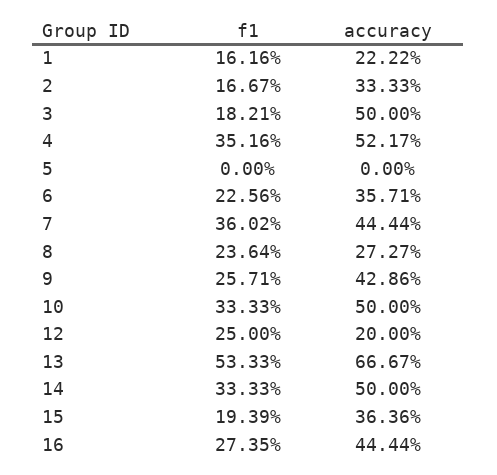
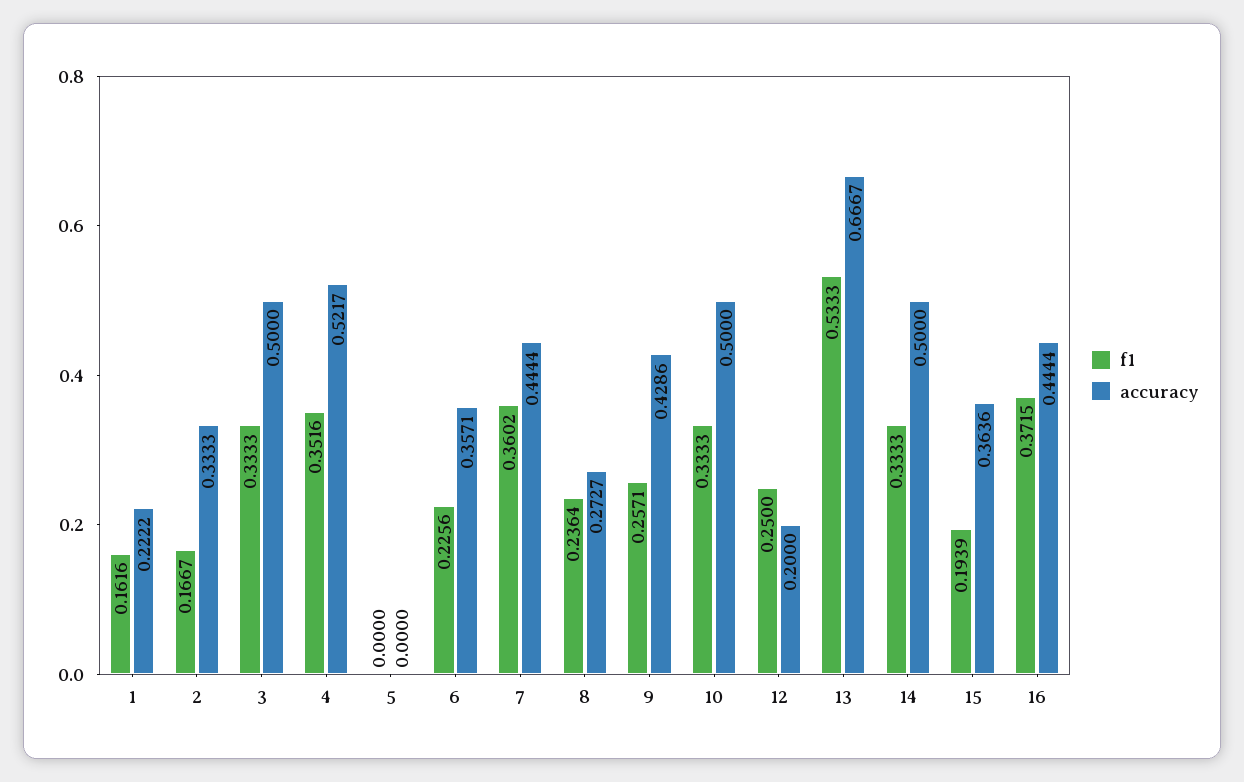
  {
    "f1": {
      "1": 0.1616,
      "2": 0.1667,
-     "3": 0.1821,
+     "3": 0.3333,
      "4": 0.3516,
      "5": 0,
      "6": 0.2256,
      "7": 0.3602,
      "8": 0.2364,
      "9": 0.2571,
      "10": 0.3333,
      "12": 0.25,
      "13": 0.5333,
      "14": 0.3333,
      "15": 0.1939,
-     "16": 0.2735
+     "16": 0.3715
    },
    "accuracy": {
      "1": 0.2222,
      "2": 0.3333,
      "3": 0.5,
      "4": 0.5217,
      "5": 0,
      "6": 0.3571,
      "7": 0.4444,
      "8": 0.2727,
      "9": 0.4286,
      "10": 0.5,
      "12": 0.2,
      "13": 0.6667,
      "14": 0.5,
      "15": 0.3636,
      "16": 0.4444
    }
  }

